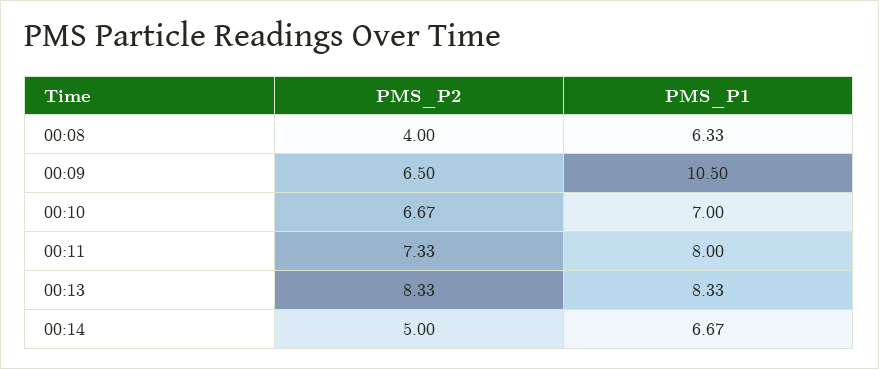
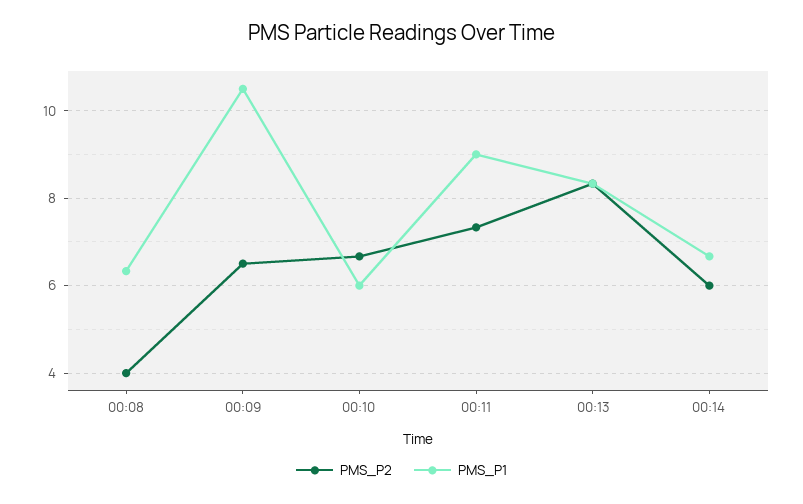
  {
    "PMS_P2": {
      "00:08": 4,
      "00:09": 6.5,
      "00:10": 6.67,
      "00:11": 7.33,
      "00:13": 8.33,
-     "00:14": 5
+     "00:14": 6
    },
    "PMS_P1": {
      "00:08": 6.33,
      "00:09": 10.5,
-     "00:10": 7,
+     "00:10": 6,
-     "00:11": 8,
+     "00:11": 9,
      "00:13": 8.33,
      "00:14": 6.67
    }
  }

